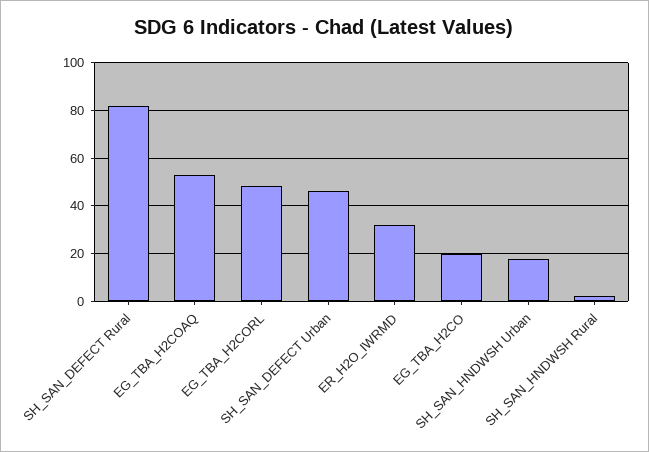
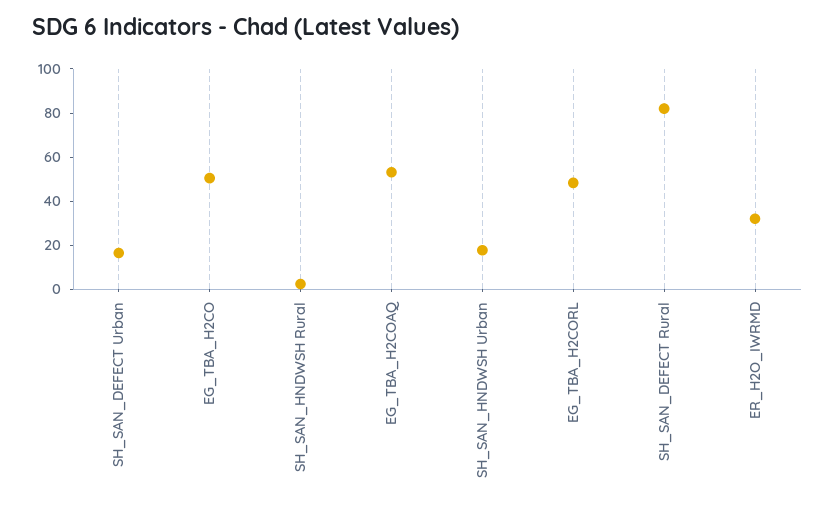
  {
    "SH_SAN_DEFECT Rural": 80,
    "EG_TBA_H2COAQ": 55,
    "EG_TBA_H2CORL": 50,
-   "SH_SAN_DEFECT Urban": 45,
+   "SH_SAN_DEFECT Urban": 15,
    "ER_H2O_IWRMD": 30,
-   "EG_TBA_H2CO": 20,
+   "EG_TBA_H2CO": 50,
    "SH_SAN_HNDWSH Urban": 20,
    "SH_SAN_HNDWSH Rural": 0
  }

